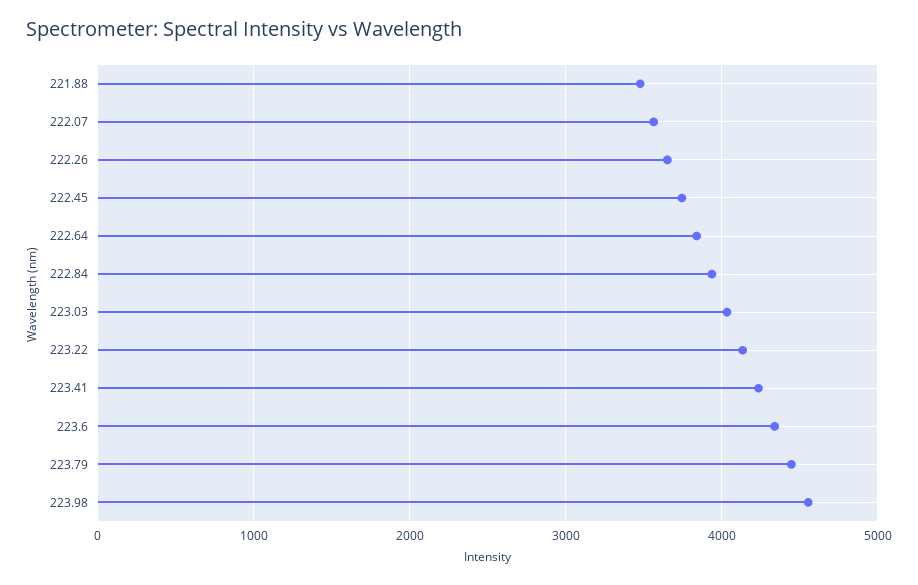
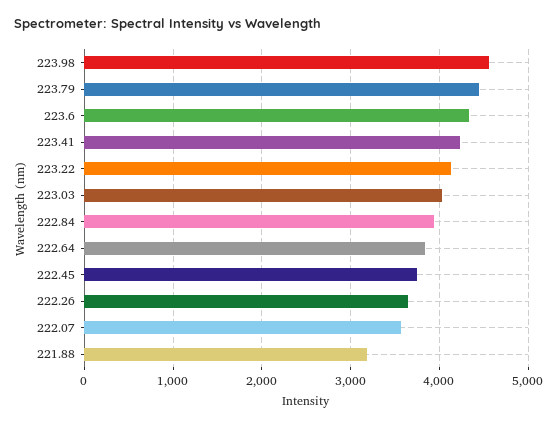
  {
-   "221.88": 3500,
+   "221.88": 3200,
    "222.07": 3600,
    "222.26": 3700,
    "222.45": 3700,
    "222.64": 3800,
    "222.84": 3900,
    "223.03": 4000,
    "223.22": 4100,
    "223.41": 4200,
    "223.6": 4300,
    "223.79": 4400,
    "223.98": 4600
  }

